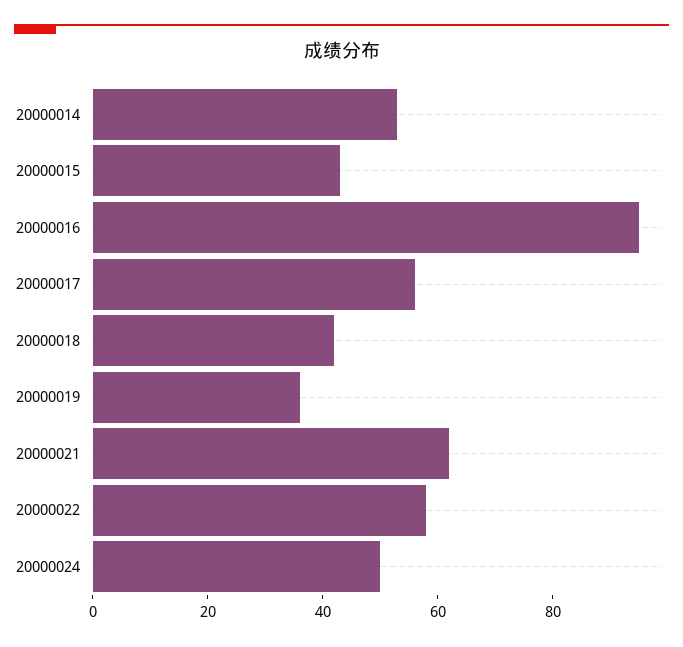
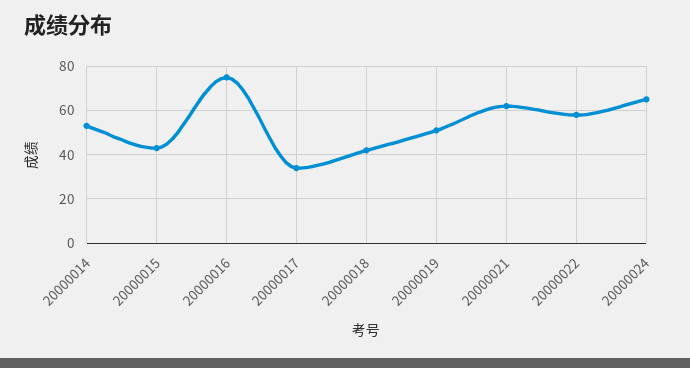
  {
    "20000014": 55,
    "20000015": 45,
-   "20000016": 95,
+   "20000016": 75,
-   "20000017": 55,
+   "20000017": 35,
    "20000018": 40,
-   "20000019": 35,
+   "20000019": 50,
    "20000021": 60,
    "20000022": 60,
-   "20000024": 50
+   "20000024": 65
  }

